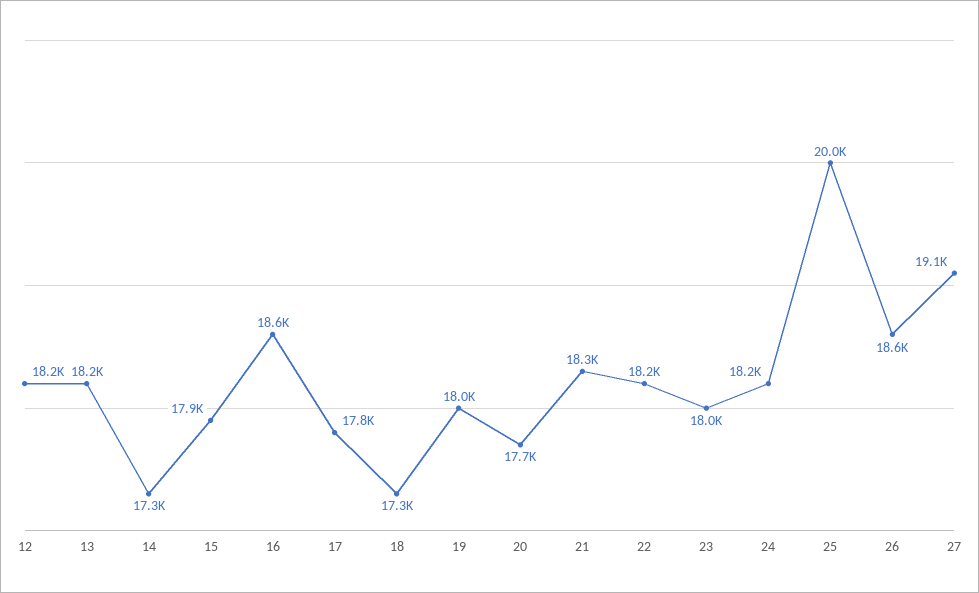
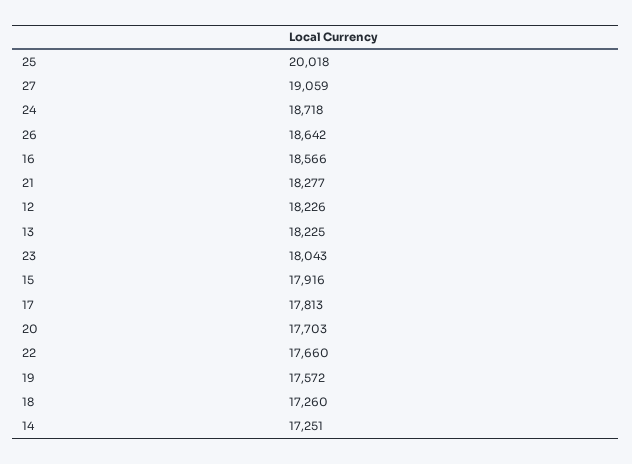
  {
    "12": 18226,
    "13": 18225,
    "14": 17251,
    "15": 17916,
    "16": 18566,
    "17": 17813,
    "18": 17260,
-   "19": 18000,
+   "19": 17572,
    "20": 17703,
    "21": 18277,
-   "22": 18200,
+   "22": 17660,
    "23": 18043,
-   "24": 18200,
+   "24": 18718,
    "25": 20018,
    "26": 18642,
    "27": 19059
  }

